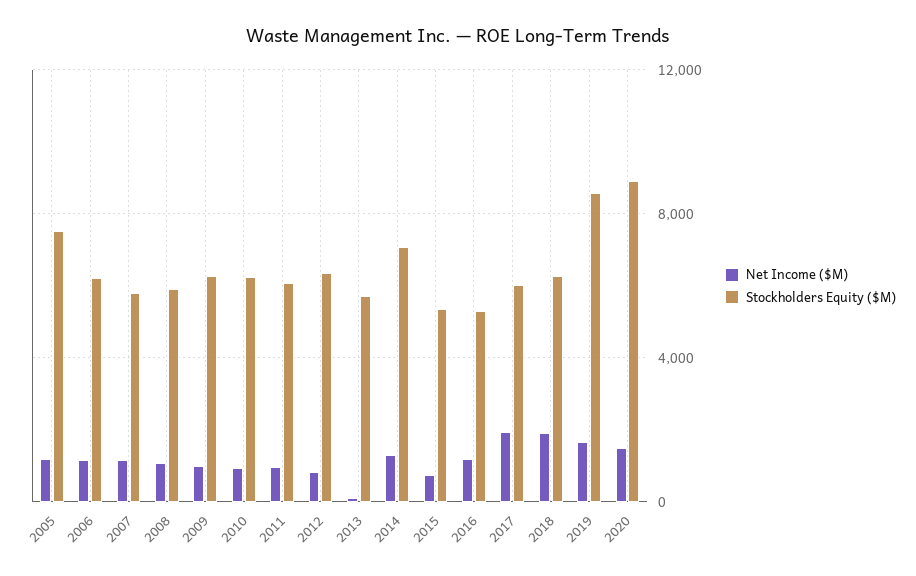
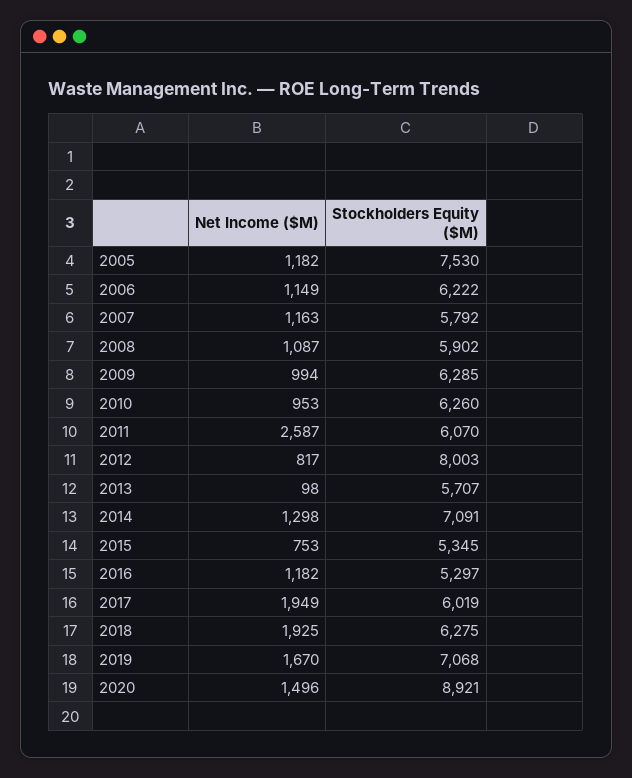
  {
    "Net Income ($M)": {
      "2005": 1182,
      "2006": 1149,
      "2007": 1163,
      "2008": 1087,
      "2009": 994,
      "2010": 953,
-     "2011": 1000,
+     "2011": 2587,
      "2012": 817,
      "2013": 98,
      "2014": 1298,
      "2015": 753,
      "2016": 1182,
      "2017": 1949,
      "2018": 1925,
      "2019": 1670,
      "2020": 1496
    },
    "Stockholders Equity ($M)": {
      "2005": 7530,
      "2006": 6222,
      "2007": 5792,
      "2008": 5902,
      "2009": 6285,
      "2010": 6260,
      "2011": 6070,
-     "2012": 6500,
+     "2012": 8003,
      "2013": 5707,
      "2014": 7091,
      "2015": 5345,
      "2016": 5297,
      "2017": 6019,
      "2018": 6275,
-     "2019": 8500,
+     "2019": 7068,
      "2020": 8921
    }
  }

